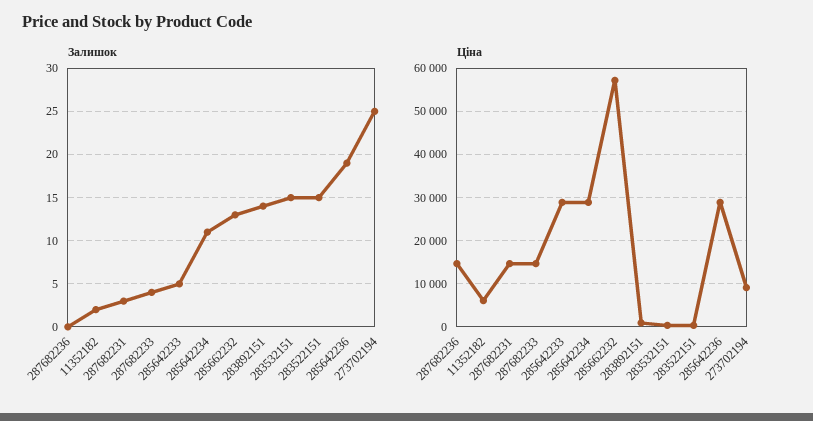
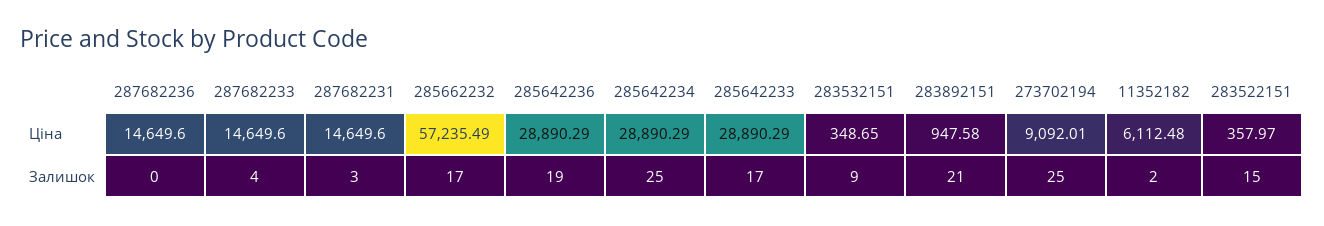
  {
    "Залишок": {
      "287682236": 0,
      "11352182": 2,
      "287682231": 3,
      "287682233": 4,
-     "285642233": 5,
+     "285642233": 17,
-     "285642234": 11,
+     "285642234": 25,
-     "285662232": 13,
+     "285662232": 17,
-     "283892151": 14,
+     "283892151": 21,
-     "283532151": 15,
+     "283532151": 9,
      "283522151": 15,
      "285642236": 19,
      "273702194": 25
    },
    "Ціна": {
      "287682236": 14649.6,
      "11352182": 6112.48,
      "287682231": 14649.6,
      "287682233": 14649.6,
      "285642233": 28890.29,
      "285642234": 28890.29,
      "285662232": 57235.49,
      "283892151": 947.58,
      "283532151": 348.65,
      "283522151": 357.97,
      "285642236": 28890.29,
      "273702194": 9092.01
    }
  }

